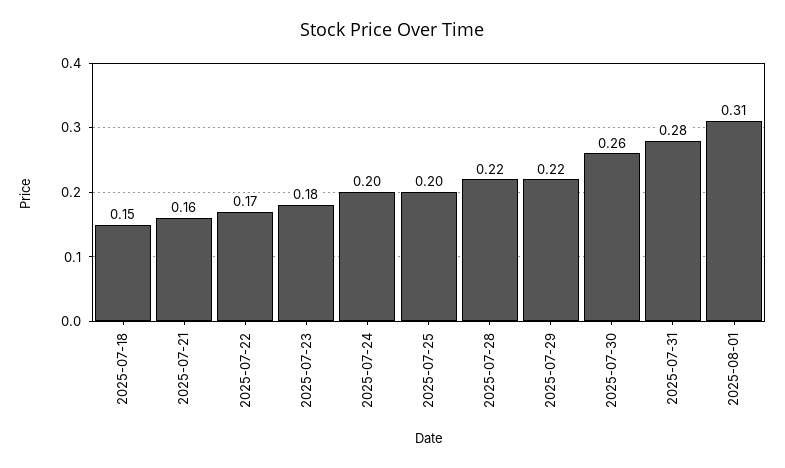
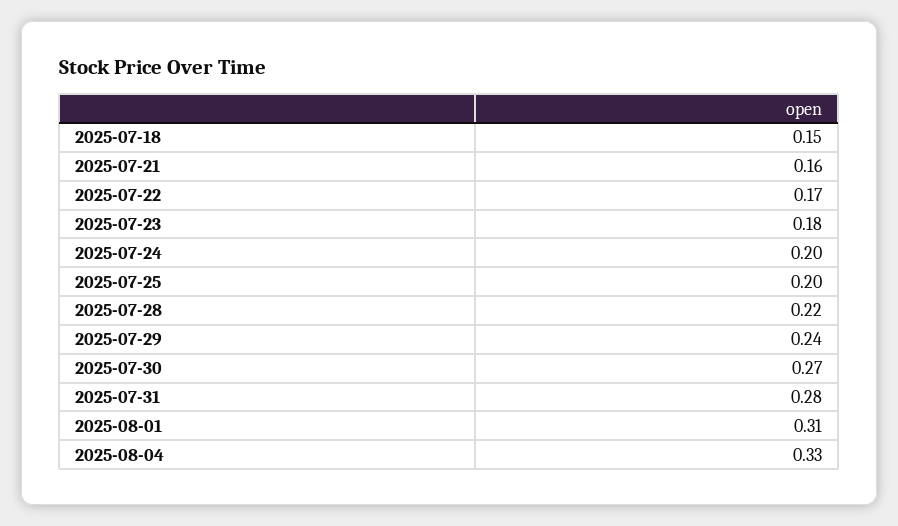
  {
    "2025-07-18": 0.15,
    "2025-07-21": 0.16,
    "2025-07-22": 0.17,
    "2025-07-23": 0.18,
    "2025-07-24": 0.2,
    "2025-07-25": 0.2,
    "2025-07-28": 0.22,
-   "2025-07-29": 0.22,
+   "2025-07-29": 0.24,
-   "2025-07-30": 0.26,
+   "2025-07-30": 0.27,
    "2025-07-31": 0.28,
-   "2025-08-01": 0.31
+   "2025-08-01": 0.31,
+   "2025-08-04": 0.33
  }

